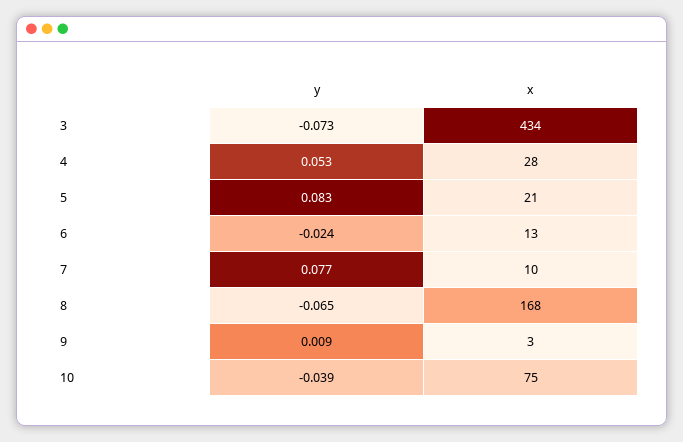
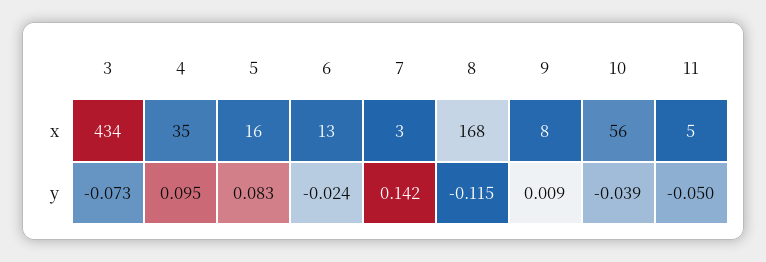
  {
    "y": {
      "3": -0.073,
-     "4": 0.053,
+     "4": 0.095,
      "5": 0.083,
      "6": -0.024,
-     "7": 0.077,
+     "7": 0.142,
-     "8": -0.065,
+     "8": -0.115,
      "9": 0.009,
-     "10": -0.039
+     "10": -0.039,
+     "11": -0.05
    },
    "x": {
      "3": 434,
-     "4": 28,
+     "4": 35,
-     "5": 21,
+     "5": 16,
      "6": 13,
-     "7": 10,
+     "7": 3,
      "8": 168,
-     "9": 3,
+     "9": 8,
-     "10": 75
+     "10": 56,
+     "11": 5
    }
  }

